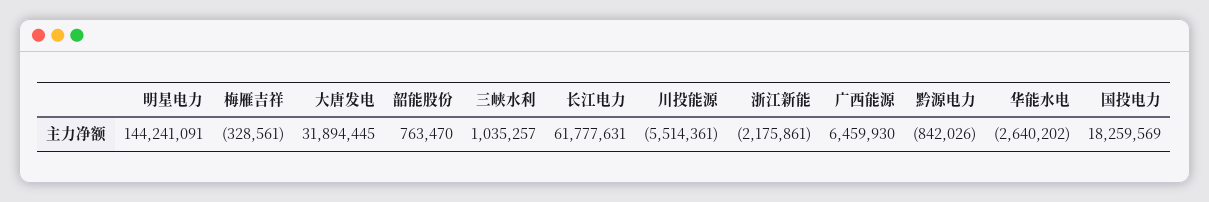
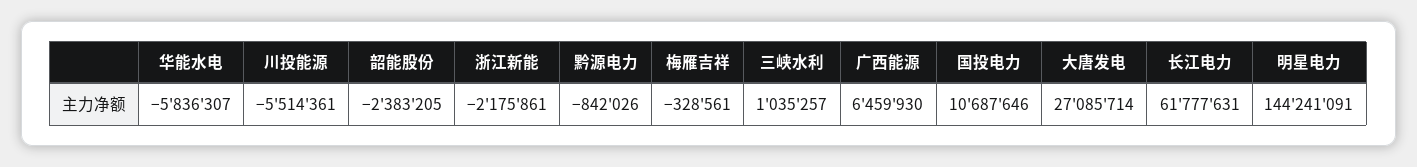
  {
    "明星电力": 144241091,
    "梅雁吉祥": -328561,
-   "大唐发电": 31894445,
+   "大唐发电": 27085714,
-   "韶能股份": 763470,
+   "韶能股份": -2383205,
    "三峡水利": 1035257,
    "长江电力": 61777631,
    "川投能源": -5514361,
    "浙江新能": -2175861,
    "广西能源": 6459930,
    "黔源电力": -842026,
-   "华能水电": -2640202,
+   "华能水电": -5836307,
-   "国投电力": 18259569
+   "国投电力": 10687646
  }

